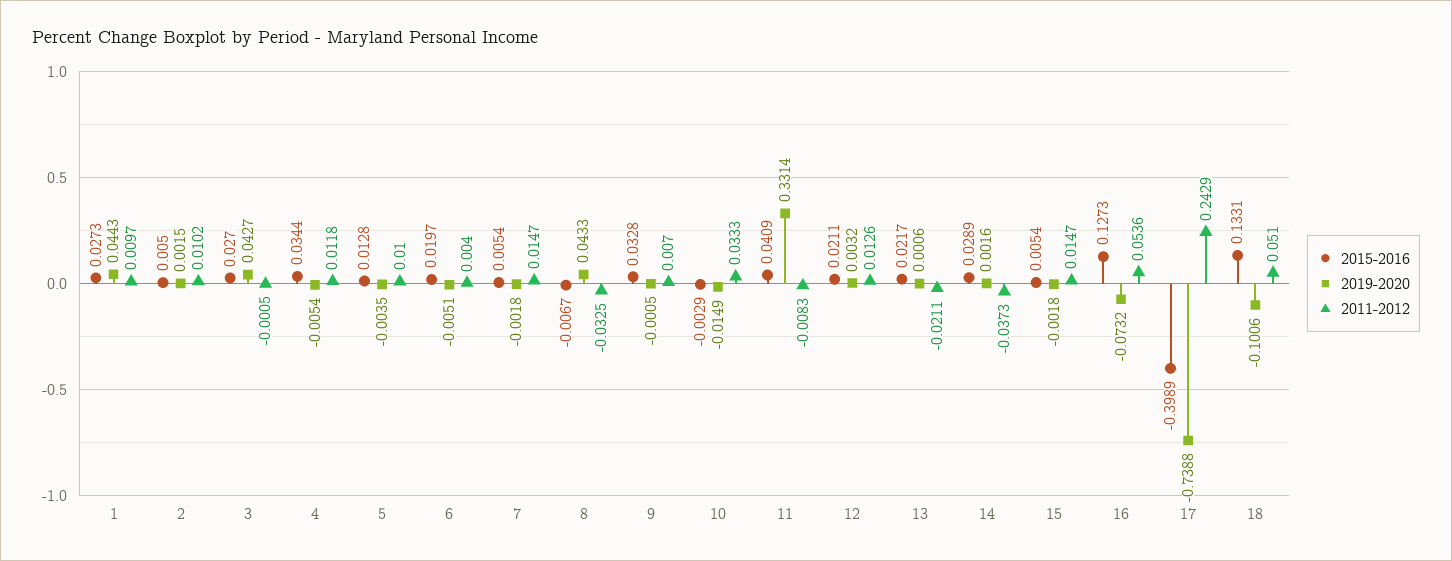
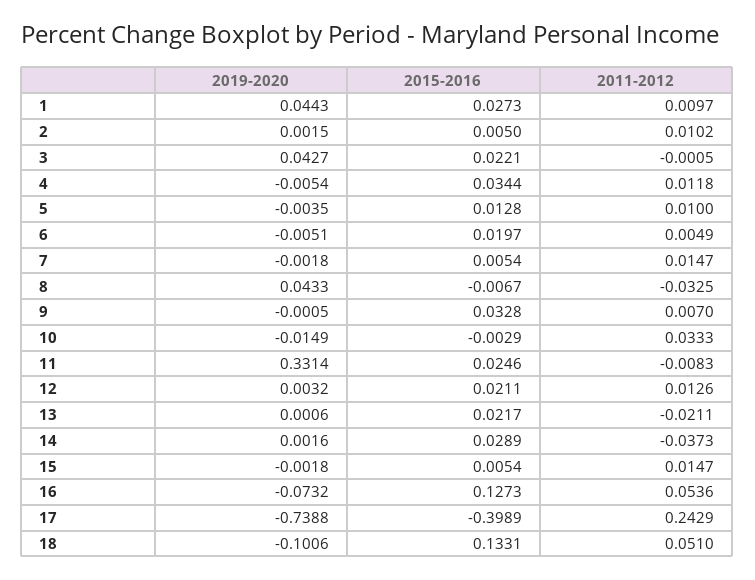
  {
    "2015-2016": {
      "1": 0.0273,
      "2": 0.005,
-     "3": 0.027,
+     "3": 0.0221,
      "4": 0.0344,
      "5": 0.0128,
      "6": 0.0197,
      "7": 0.0054,
      "8": -0.0067,
      "9": 0.0328,
      "10": -0.0029,
-     "11": 0.0409,
+     "11": 0.0246,
      "12": 0.0211,
      "13": 0.0217,
      "14": 0.0289,
      "15": 0.0054,
      "16": 0.1273,
      "17": -0.3989,
      "18": 0.1331
    },
    "2019-2020": {
      "1": 0.0443,
      "2": 0.0015,
      "3": 0.0427,
      "4": -0.0054,
      "5": -0.0035,
      "6": -0.0051,
      "7": -0.0018,
      "8": 0.0433,
      "9": -0.0005,
      "10": -0.0149,
      "11": 0.3314,
      "12": 0.0032,
      "13": 0.0006,
      "14": 0.0016,
      "15": -0.0018,
      "16": -0.0732,
      "17": -0.7388,
      "18": -0.1006
    },
    "2011-2012": {
      "1": 0.0097,
      "2": 0.0102,
      "3": -0.0005,
      "4": 0.0118,
      "5": 0.01,
-     "6": 0.004,
+     "6": 0.0049,
      "7": 0.0147,
      "8": -0.0325,
      "9": 0.007,
      "10": 0.0333,
      "11": -0.0083,
      "12": 0.0126,
      "13": -0.0211,
      "14": -0.0373,
      "15": 0.0147,
      "16": 0.0536,
      "17": 0.2429,
      "18": 0.051
    }
  }

